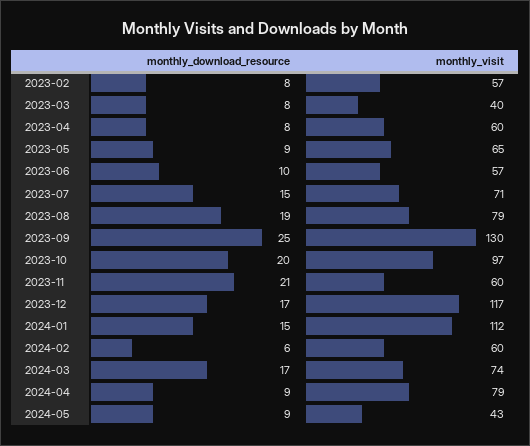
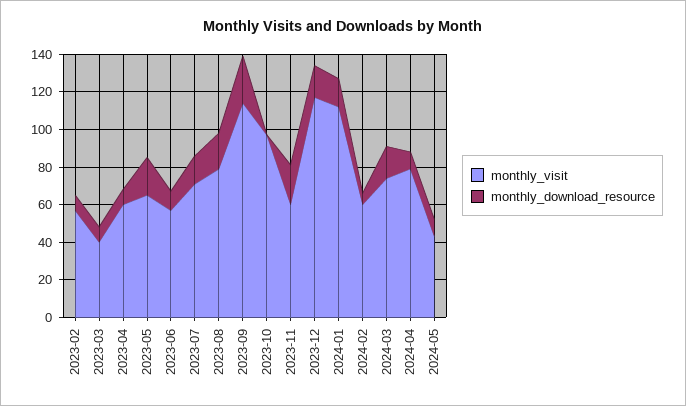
  {
    "monthly_download_resource": {
      "2023-02": 8,
      "2023-03": 8,
      "2023-04": 8,
-     "2023-05": 9,
+     "2023-05": 20,
      "2023-06": 10,
      "2023-07": 15,
      "2023-08": 19,
      "2023-09": 25,
-     "2023-10": 20,
+     "2023-10": 0,
      "2023-11": 21,
      "2023-12": 17,
      "2024-01": 15,
      "2024-02": 6,
      "2024-03": 17,
      "2024-04": 9,
      "2024-05": 9
    },
    "monthly_visit": {
      "2023-02": 57,
      "2023-03": 40,
      "2023-04": 60,
      "2023-05": 65,
      "2023-06": 57,
      "2023-07": 71,
      "2023-08": 79,
-     "2023-09": 130,
+     "2023-09": 115,
      "2023-10": 97,
      "2023-11": 60,
      "2023-12": 117,
      "2024-01": 112,
      "2024-02": 60,
      "2024-03": 74,
      "2024-04": 79,
      "2024-05": 43
    }
  }

